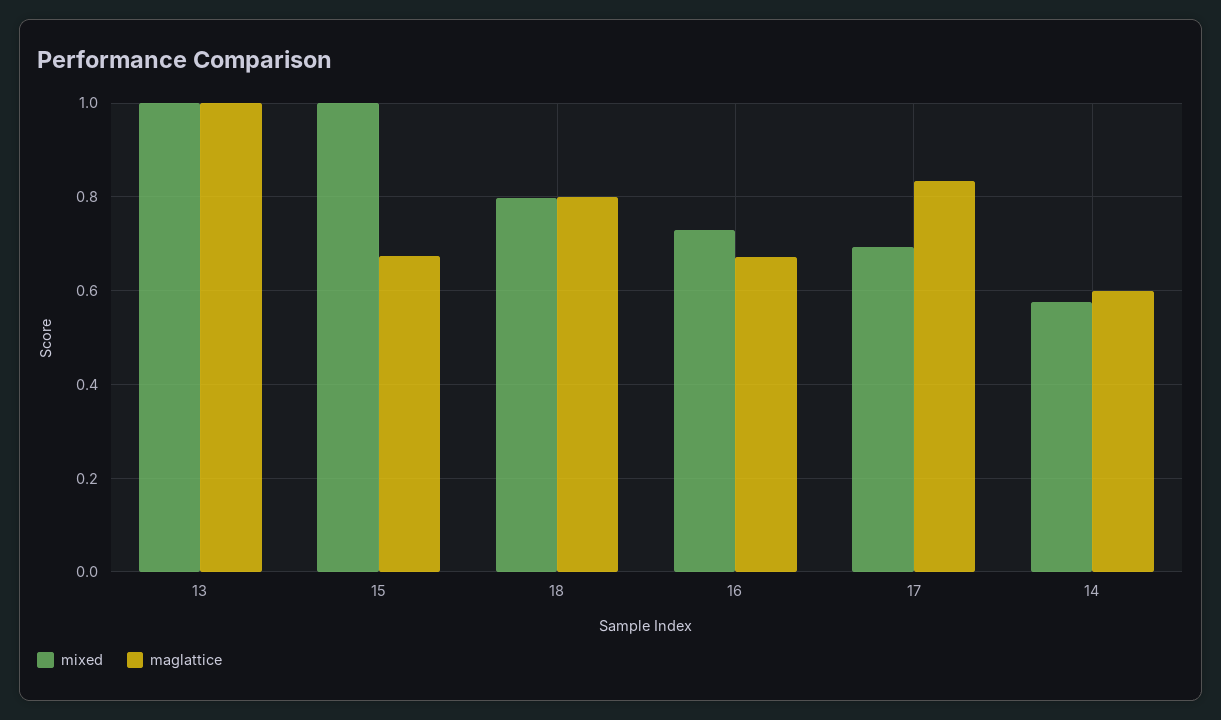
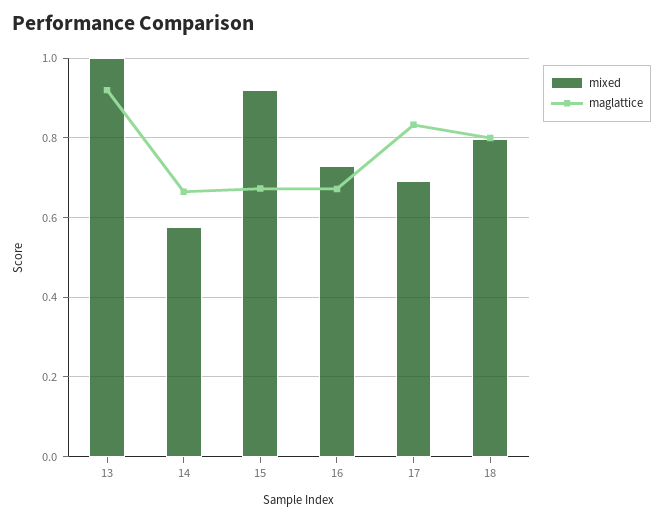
  {
    "mixed": {
      "13": 1,
-     "15": 1,
+     "15": 0.92,
      "18": 0.8,
      "16": 0.74,
      "17": 0.7,
      "14": 0.58
    },
    "maglattice": {
-     "13": 1,
+     "13": 0.92,
      "15": 0.68,
      "18": 0.8,
      "16": 0.68,
      "17": 0.84,
-     "14": 0.6
+     "14": 0.66
    }
  }

